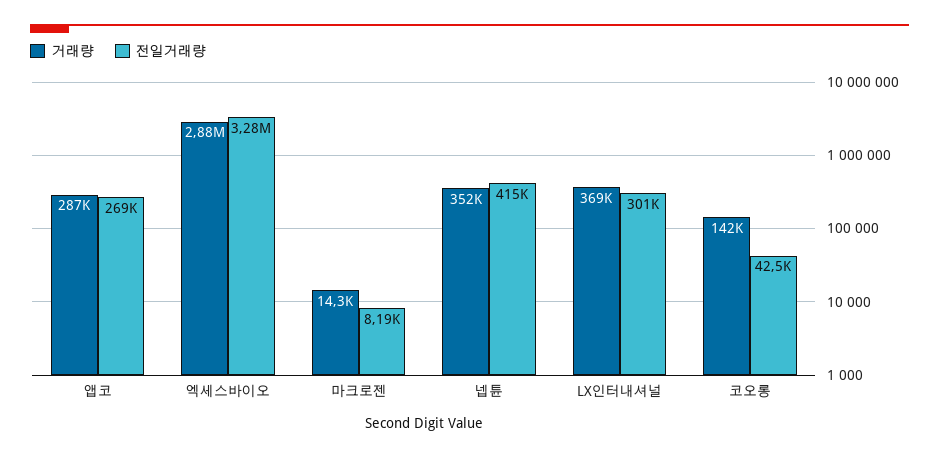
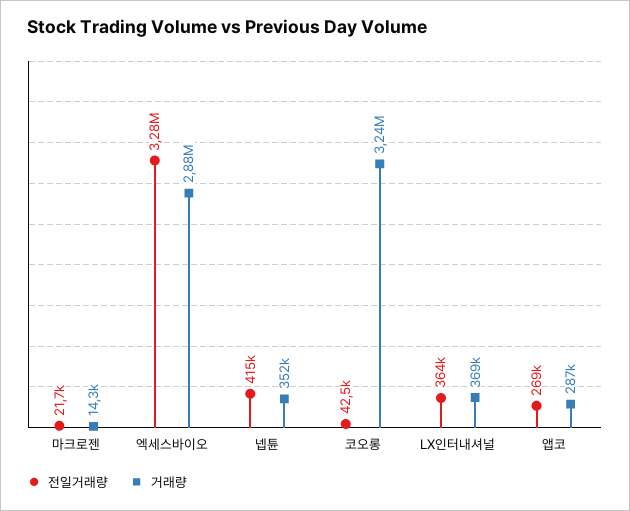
  {
    "거래량": {
      "앱코": 287000,
      "엑세스바이오": 2880000,
      "마크로젠": 14300,
      "넵튠": 352000,
      "LX인터내셔널": 369000,
-     "코오롱": 142000
+     "코오롱": 3240000
    },
    "전일거래량": {
      "앱코": 269000,
      "엑세스바이오": 3280000,
-     "마크로젠": 8190,
+     "마크로젠": 21700,
      "넵튠": 415000,
-     "LX인터내셔널": 301000,
+     "LX인터내셔널": 364000,
      "코오롱": 42500
    }
  }

